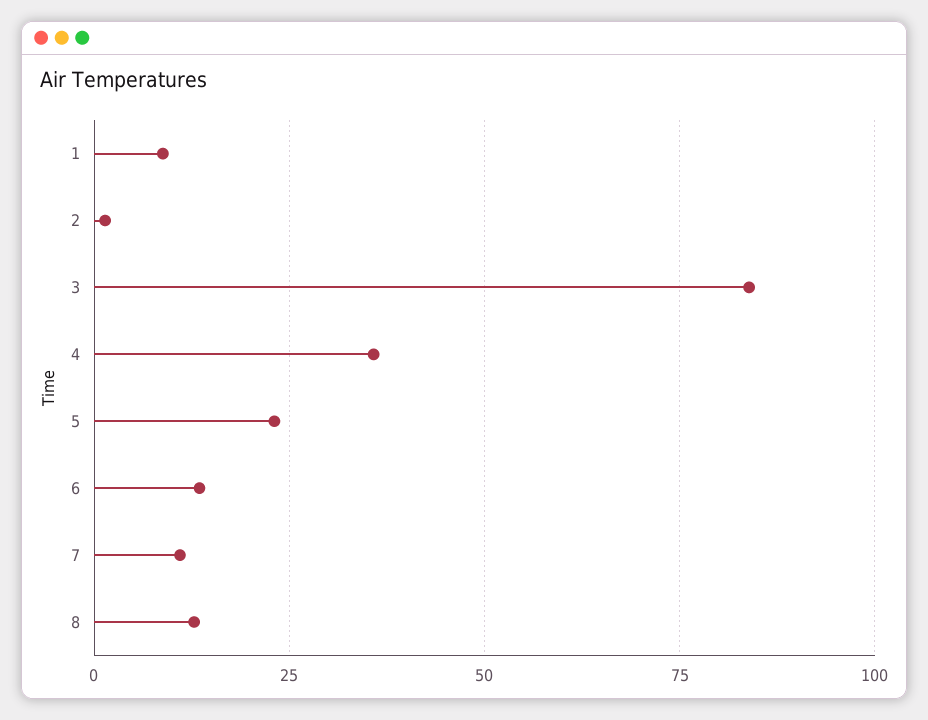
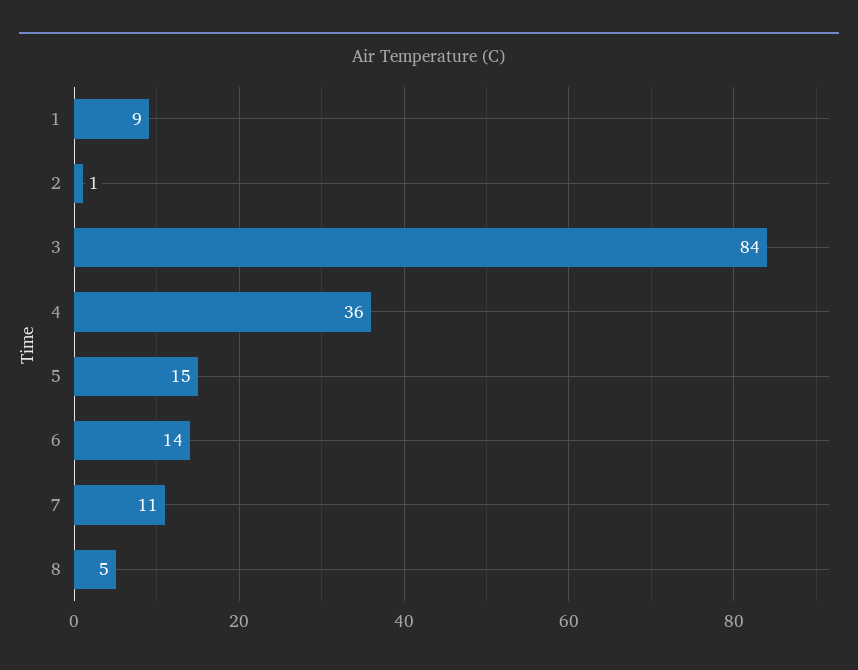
  {
    "1": 9,
    "2": 1,
    "3": 84,
    "4": 36,
-   "5": 22.5,
+   "5": 15,
    "6": 14,
    "7": 11,
-   "8": 12.5
+   "8": 5
  }

